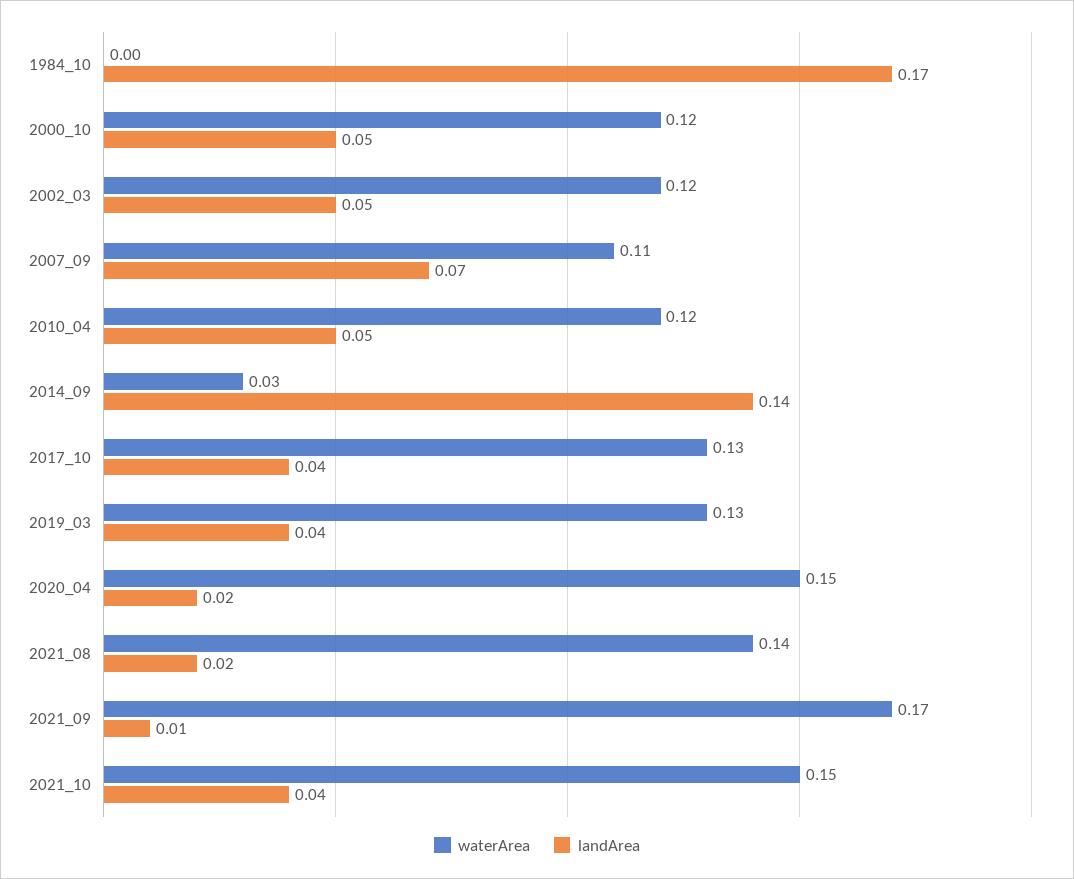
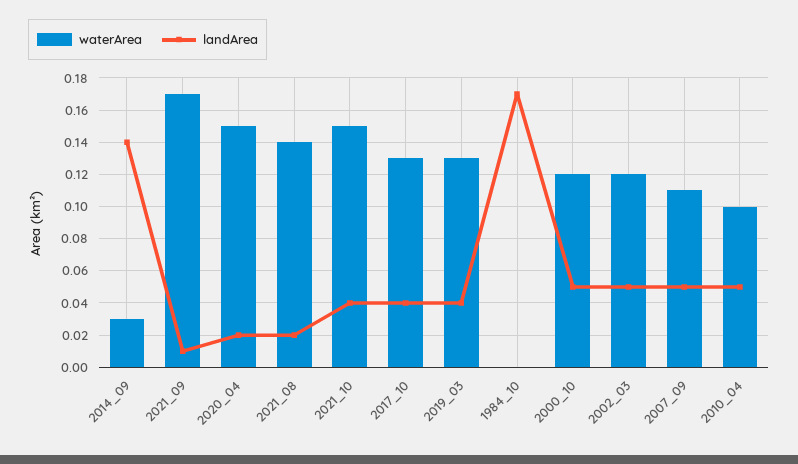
  {
    "waterArea": {
      "1984_10": 0,
      "2000_10": 0.12,
      "2002_03": 0.12,
      "2007_09": 0.11,
-     "2010_04": 0.12,
+     "2010_04": 0.1,
      "2014_09": 0.03,
      "2017_10": 0.13,
      "2019_03": 0.13,
      "2020_04": 0.15,
      "2021_08": 0.14,
      "2021_09": 0.17,
      "2021_10": 0.15
    },
    "landArea": {
      "1984_10": 0.17,
      "2000_10": 0.05,
      "2002_03": 0.05,
-     "2007_09": 0.07,
+     "2007_09": 0.05,
      "2010_04": 0.05,
      "2014_09": 0.14,
      "2017_10": 0.04,
      "2019_03": 0.04,
      "2020_04": 0.02,
      "2021_08": 0.02,
      "2021_09": 0.01,
      "2021_10": 0.04
    }
  }

